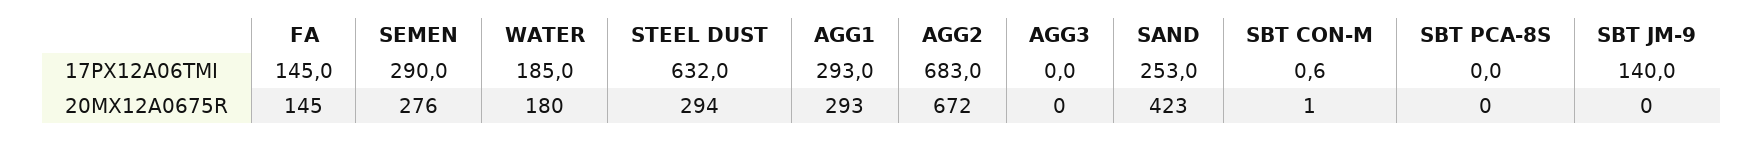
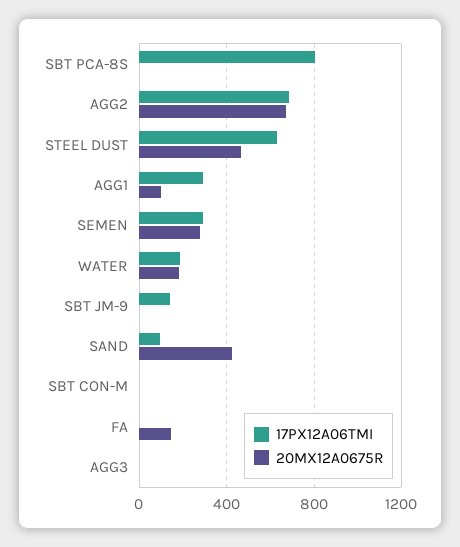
  {
    "17PX12A06TMI": {
-     "FA": 145,
+     "FA": 0,
      "SEMEN": 290,
      "WATER": 185,
      "STEEL DUST": 632,
      "AGG1": 293,
      "AGG2": 683,
      "AGG3": 0,
-     "SAND": 253,
+     "SAND": 100,
      "SBT CON-M": 0.6,
-     "SBT PCA-8S": 0,
+     "SBT PCA-8S": 800,
      "SBT JM-9": 140
    },
    "20MX12A0675R": {
      "FA": 145,
      "SEMEN": 276,
      "WATER": 180,
-     "STEEL DUST": 294,
+     "STEEL DUST": 450,
-     "AGG1": 293,
+     "AGG1": 100,
      "AGG2": 672,
      "AGG3": 0,
      "SAND": 423,
      "SBT CON-M": 1,
      "SBT PCA-8S": 0,
      "SBT JM-9": 0
    }
  }

